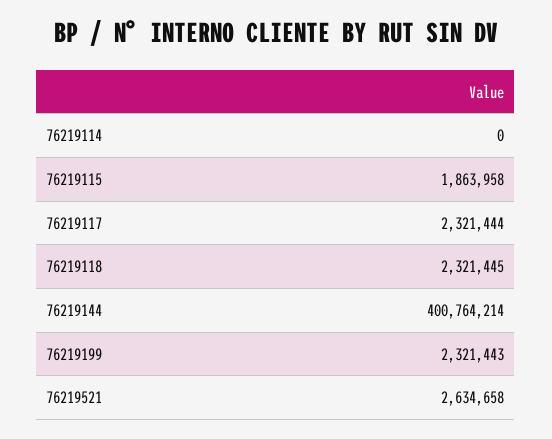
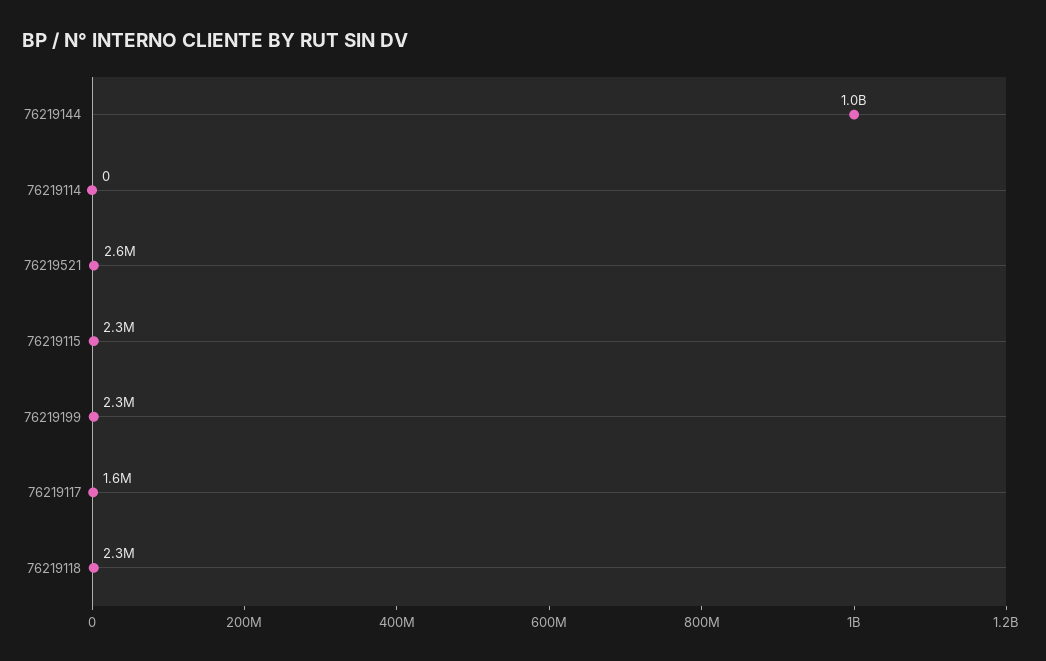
  {
    "76219114": 0,
-   "76219115": 1863958,
+   "76219115": 2300000,
-   "76219117": 2321444,
+   "76219117": 1600000,
    "76219118": 2321445,
-   "76219144": 400764214,
+   "76219144": 1000000000,
    "76219199": 2321443,
    "76219521": 2634658
  }

